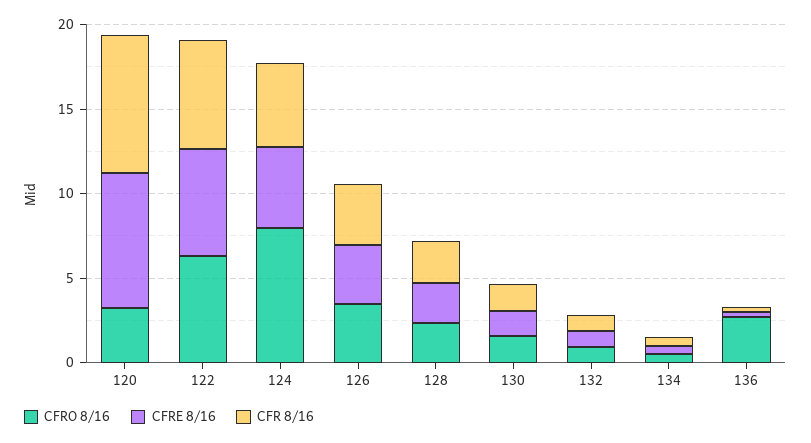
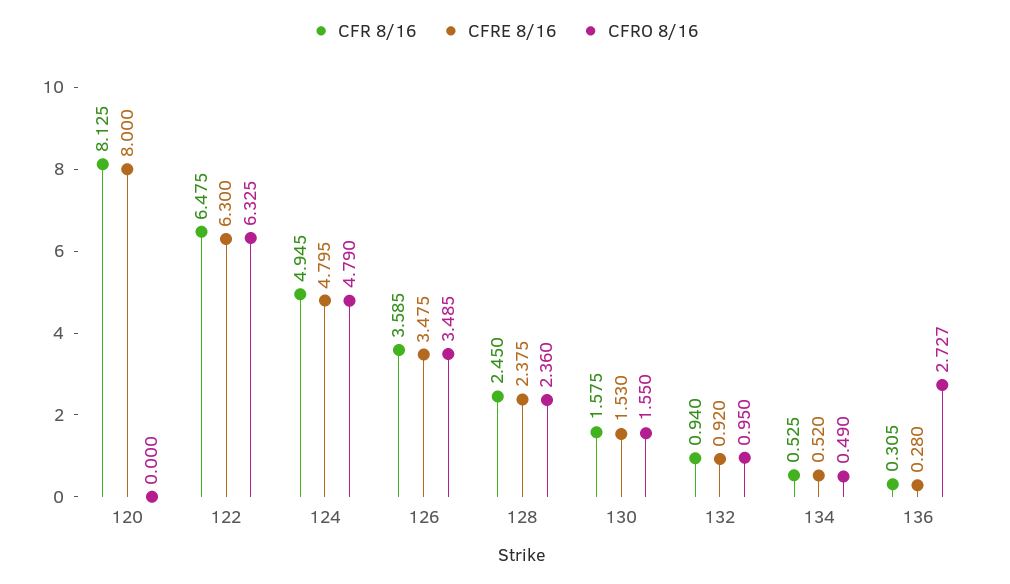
  {
    "CFRO 8/16": {
-     "120": 3,
+     "120": 0,
      "122": 6.325,
-     "124": 8,
+     "124": 4.79,
      "126": 3.485,
      "128": 2.36,
      "130": 1.55,
      "132": 0.95,
      "134": 0.49,
      "136": 2.727
    },
    "CFRE 8/16": {
      "120": 8,
      "122": 6.3,
      "124": 4.795,
      "126": 3.475,
      "128": 2.375,
      "130": 1.53,
      "132": 0.92,
      "134": 0.52,
      "136": 0.28
    },
    "CFR 8/16": {
      "120": 8.125,
      "122": 6.475,
      "124": 4.945,
      "126": 3.585,
      "128": 2.45,
      "130": 1.575,
      "132": 0.94,
      "134": 0.525,
      "136": 0.305
    }
  }

